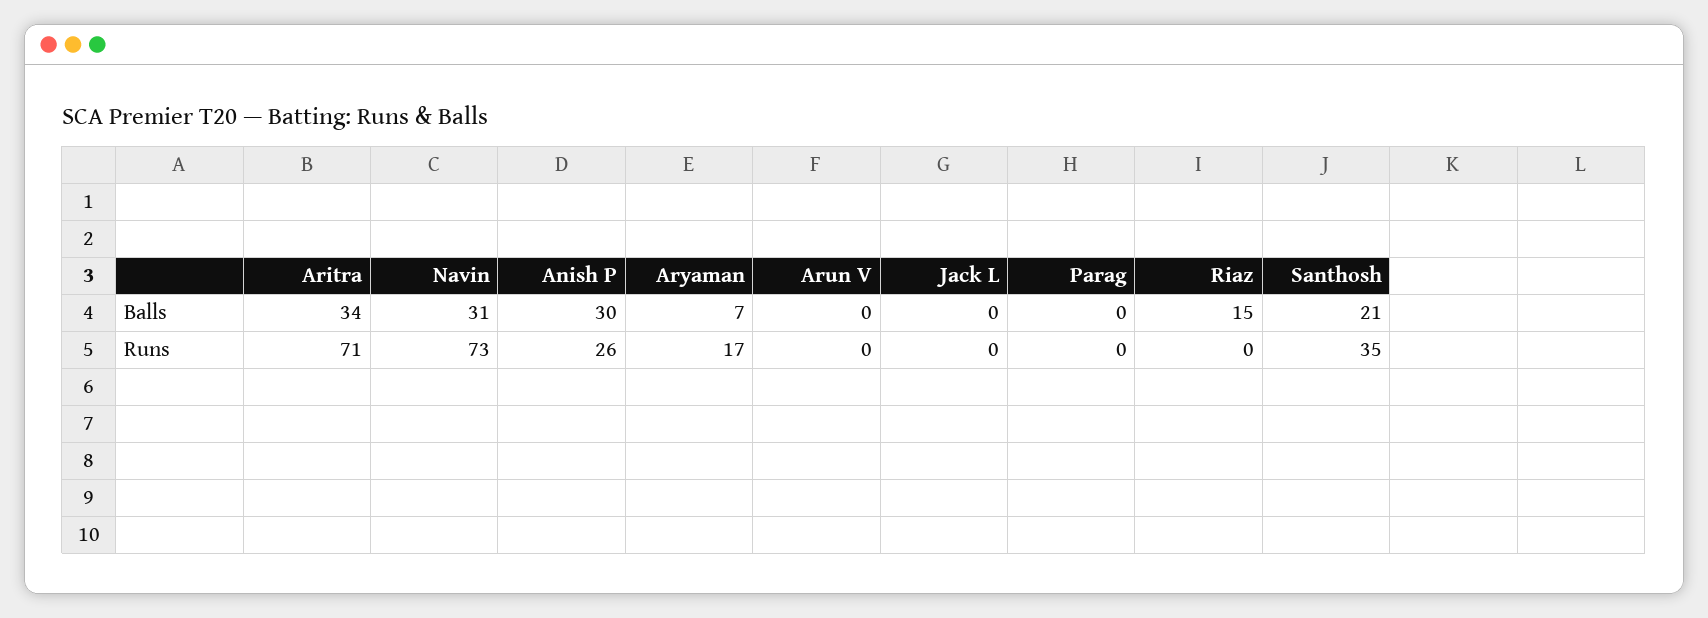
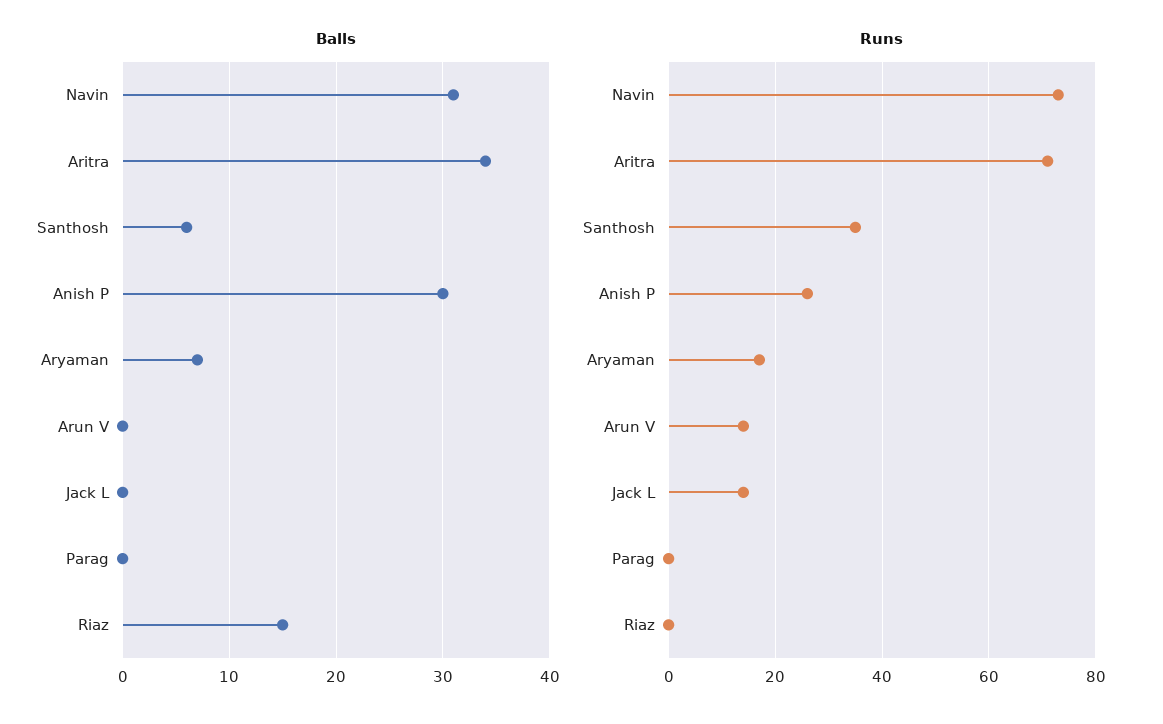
  {
    "Balls": {
      "Aritra": 34,
      "Navin": 31,
      "Anish P": 30,
      "Aryaman": 7,
      "Arun V": 0,
      "Jack L": 0,
      "Parag": 0,
      "Riaz": 15,
-     "Santhosh": 21
+     "Santhosh": 6
    },
    "Runs": {
      "Aritra": 71,
      "Navin": 73,
      "Anish P": 26,
      "Aryaman": 17,
-     "Arun V": 0,
+     "Arun V": 15,
-     "Jack L": 0,
+     "Jack L": 15,
      "Parag": 0,
      "Riaz": 0,
      "Santhosh": 35
    }
  }

